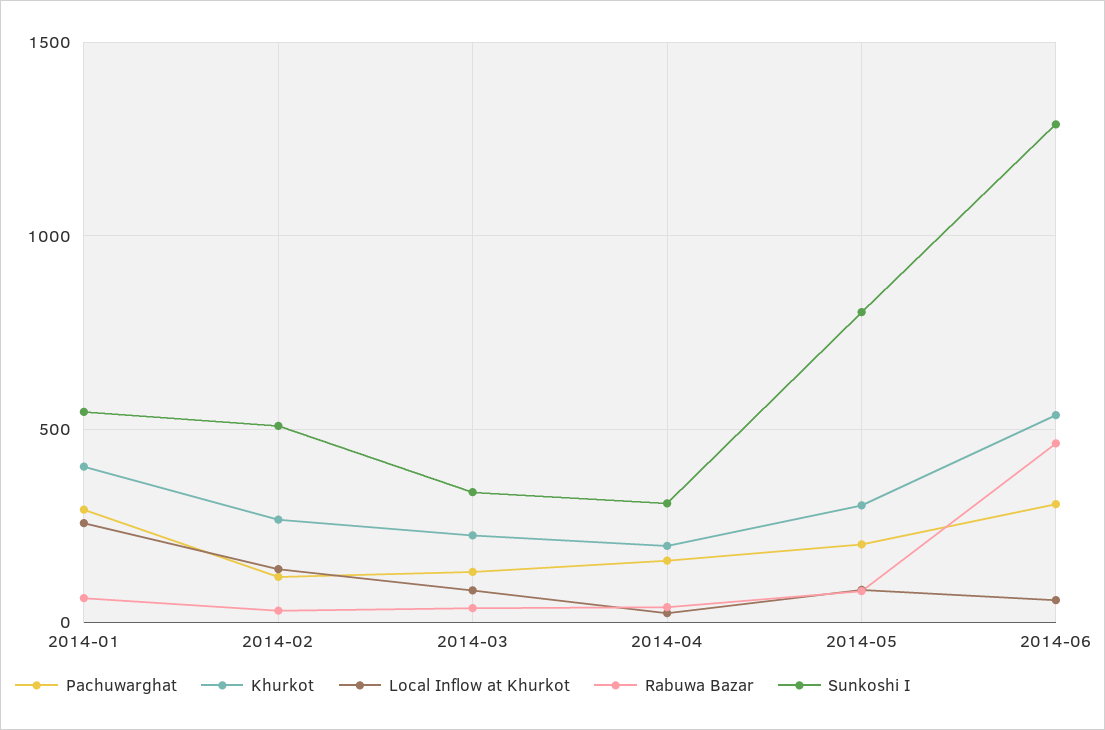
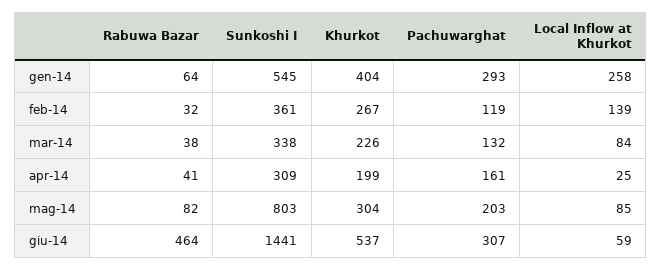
  {
    "Pachuwarghat": {
      "2014-01": 293,
      "2014-02": 119,
      "2014-03": 132,
      "2014-04": 161,
      "2014-05": 203,
      "2014-06": 307
    },
    "Khurkot": {
      "2014-01": 404,
      "2014-02": 267,
      "2014-03": 226,
      "2014-04": 199,
      "2014-05": 304,
      "2014-06": 537
    },
    "Local Inflow at Khurkot": {
      "2014-01": 258,
      "2014-02": 139,
      "2014-03": 84,
      "2014-04": 25,
      "2014-05": 85,
      "2014-06": 59
    },
    "Rabuwa Bazar": {
      "2014-01": 64,
      "2014-02": 32,
      "2014-03": 38,
      "2014-04": 41,
      "2014-05": 82,
      "2014-06": 464
    },
    "Sunkoshi I": {
      "2014-01": 545,
-     "2014-02": 500,
+     "2014-02": 361,
      "2014-03": 338,
      "2014-04": 309,
      "2014-05": 803,
-     "2014-06": 1300
+     "2014-06": 1441
    }
  }

